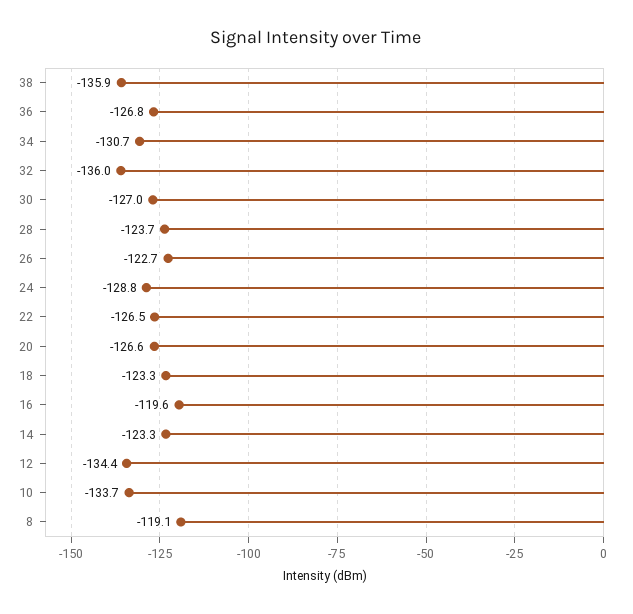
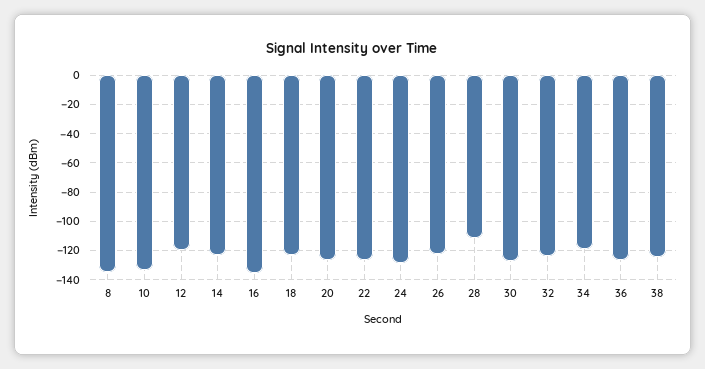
  {
-   "38": -135.9,
+   "38": -125,
    "36": -126.8,
-   "34": -130.7,
+   "34": -120,
-   "32": -136,
+   "32": -125,
    "30": -127,
-   "28": -123.7,
+   "28": -110,
    "26": -122.7,
    "24": -128.8,
    "22": -126.5,
    "20": -126.6,
    "18": -123.3,
-   "16": -119.6,
+   "16": -135,
    "14": -123.3,
-   "12": -134.4,
+   "12": -120,
    "10": -133.7,
-   "8": -119.1
+   "8": -135
  }

